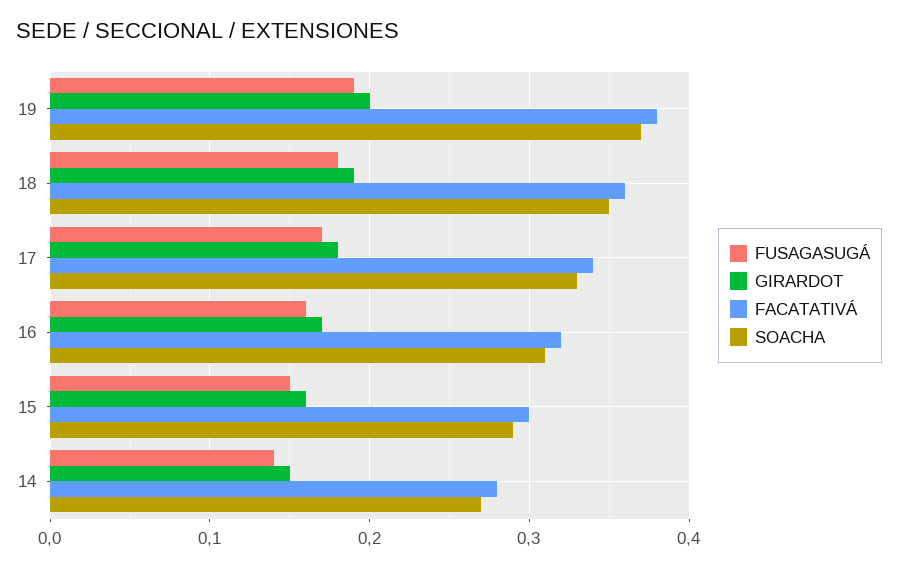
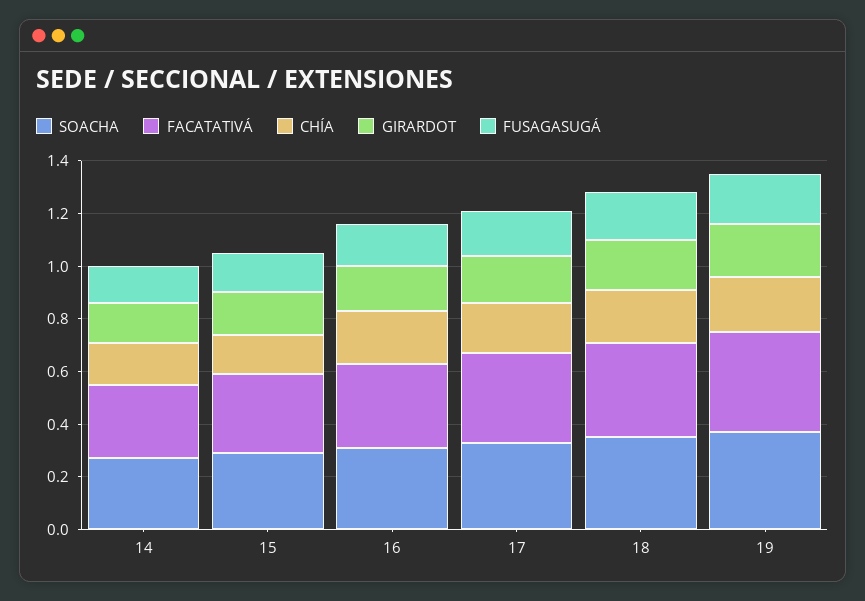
  {
    "FUSAGASUGÁ": {
      "19": 0.19,
      "18": 0.18,
      "17": 0.17,
      "16": 0.16,
      "15": 0.15,
      "14": 0.14
    },
    "GIRARDOT": {
      "19": 0.2,
      "18": 0.19,
      "17": 0.18,
      "16": 0.17,
      "15": 0.16,
      "14": 0.15
    },
    "FACATATIVÁ": {
      "19": 0.38,
      "18": 0.36,
      "17": 0.34,
      "16": 0.32,
      "15": 0.3,
      "14": 0.28
    },
    "SOACHA": {
      "19": 0.37,
      "18": 0.35,
      "17": 0.33,
      "16": 0.31,
      "15": 0.29,
      "14": 0.27
-   }
+   },
+   "CHÍA": {
+     "14": 0.15,
+     "15": 0.15,
+     "16": 0.2,
+     "17": 0.2,
+     "18": 0.2,
+     "19": 0.2
+   }
  }

